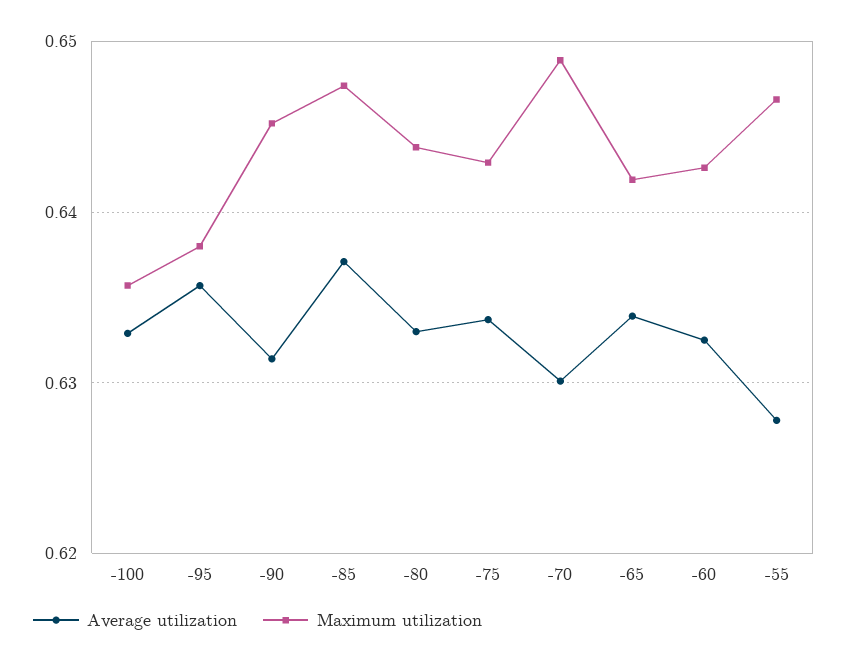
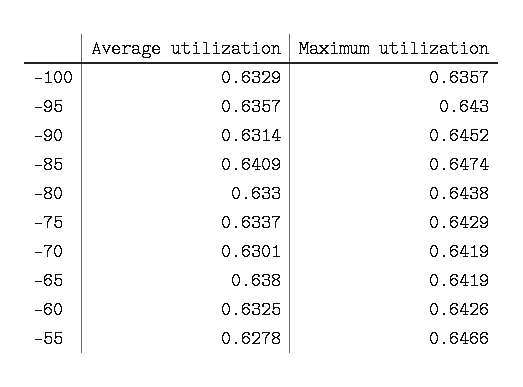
  {
    "Average utilization": {
      "-100": 0.6329,
      "-95": 0.6357,
      "-90": 0.6314,
-     "-85": 0.637,
+     "-85": 0.6409,
      "-80": 0.633,
      "-75": 0.6337,
      "-70": 0.6301,
-     "-65": 0.634,
+     "-65": 0.638,
      "-60": 0.6325,
      "-55": 0.6278
    },
    "Maximum utilization": {
      "-100": 0.6357,
-     "-95": 0.638,
+     "-95": 0.643,
      "-90": 0.6452,
      "-85": 0.6474,
      "-80": 0.6438,
      "-75": 0.6429,
-     "-70": 0.649,
+     "-70": 0.6419,
      "-65": 0.6419,
      "-60": 0.6426,
      "-55": 0.6466
    }
  }

